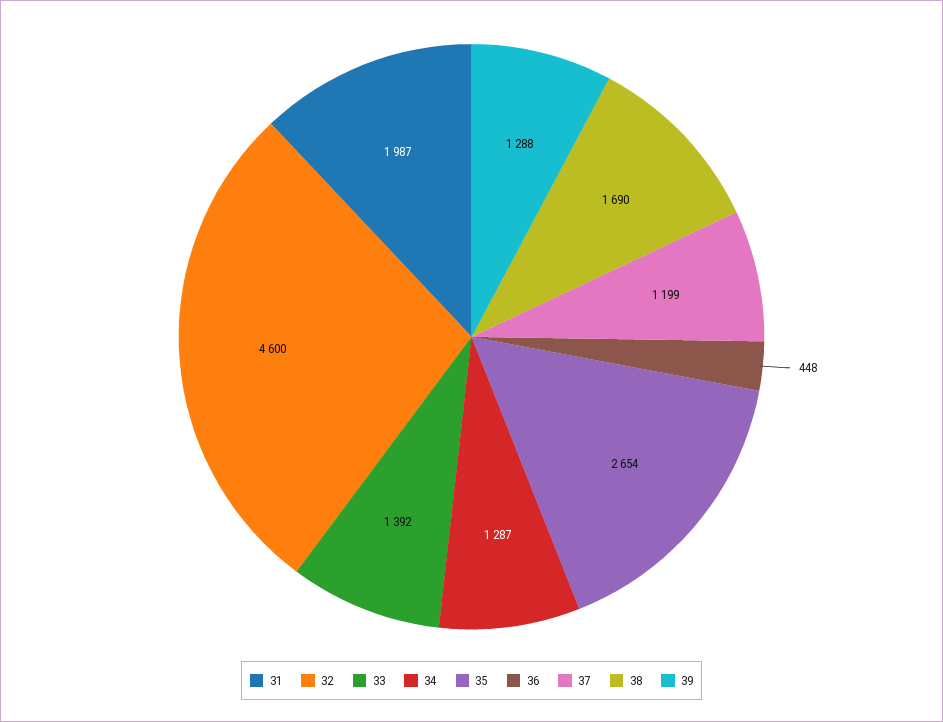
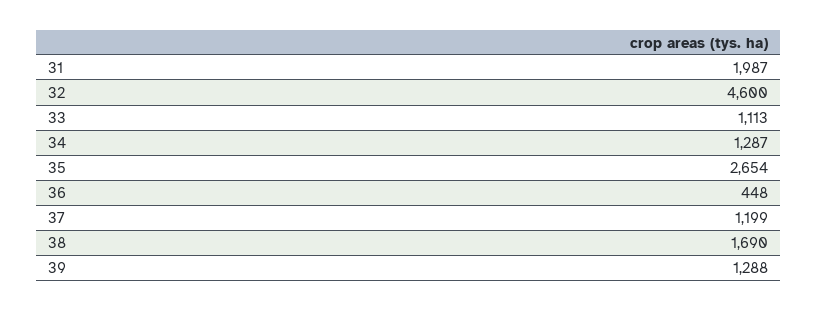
  {
    "31": 1987,
    "32": 4600,
-   "33": 1392,
+   "33": 1113,
    "34": 1287,
    "35": 2654,
    "36": 448,
    "37": 1199,
    "38": 1690,
    "39": 1288
  }

